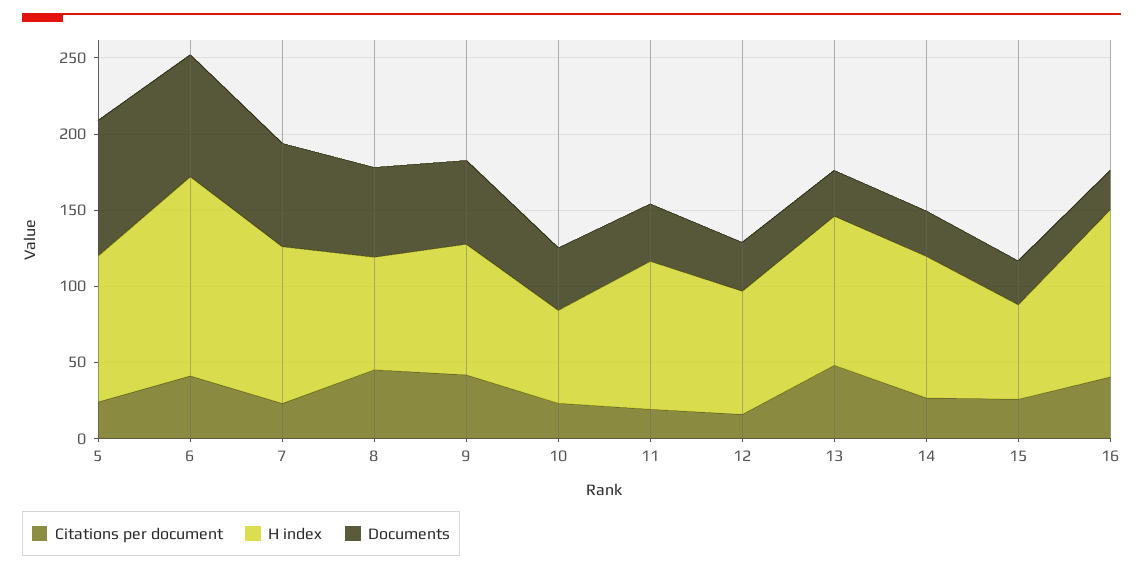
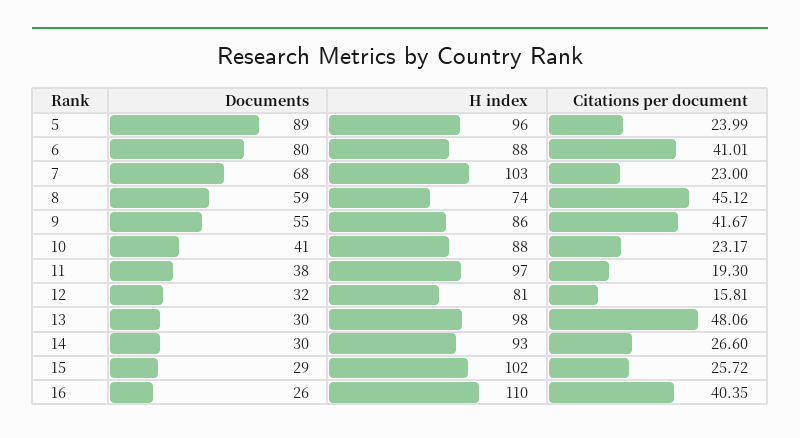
  {
    "Citations per document": {
      "5": 23.99,
      "6": 41.01,
      "7": 23,
      "8": 45.12,
      "9": 41.67,
      "10": 23.17,
      "11": 19.3,
      "12": 15.81,
      "13": 48.06,
      "14": 26.6,
      "15": 25.72,
      "16": 40.35
    },
    "H index": {
      "5": 96,
-     "6": 130,
+     "6": 88,
      "7": 103,
      "8": 74,
      "9": 86,
-     "10": 60,
+     "10": 88,
      "11": 97,
      "12": 81,
      "13": 98,
      "14": 93,
-     "15": 60,
+     "15": 102,
      "16": 110
    },
    "Documents": {
      "5": 89,
      "6": 80,
      "7": 68,
      "8": 59,
      "9": 55,
      "10": 41,
      "11": 38,
      "12": 32,
      "13": 30,
      "14": 30,
      "15": 29,
      "16": 26
    }
  }

